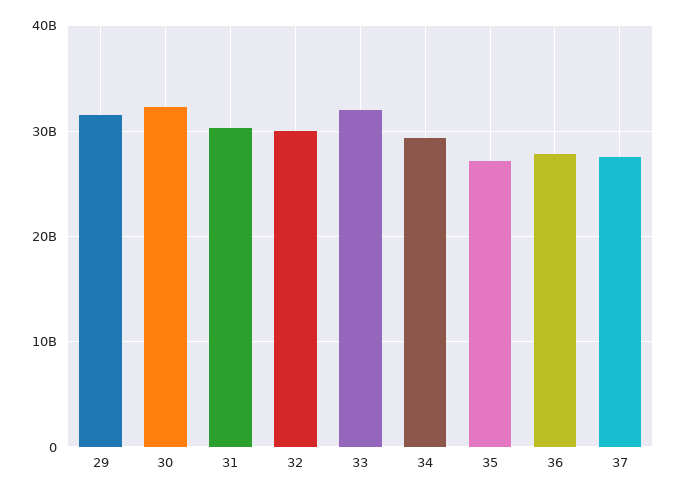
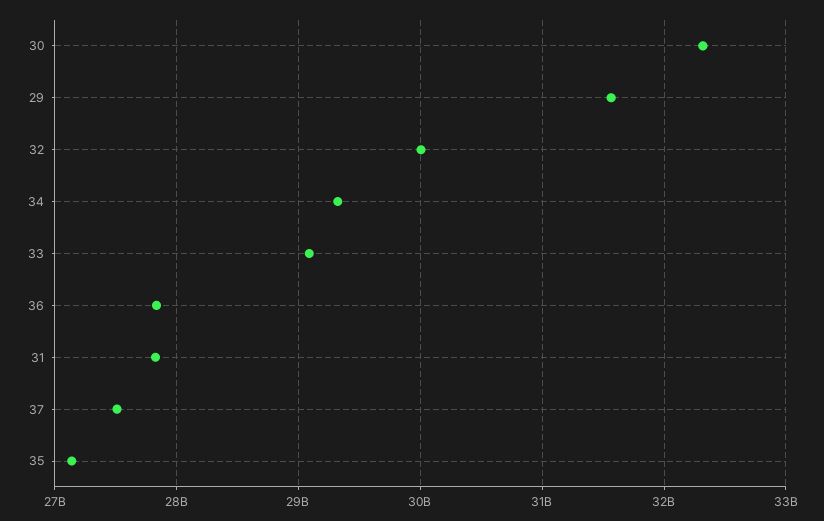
  {
    "29": 31600000000,
    "30": 32300000000,
-   "31": 30000000000,
+   "31": 27800000000,
    "32": 30000000000,
-   "33": 32000000000,
+   "33": 29100000000,
    "34": 29300000000,
    "35": 27100000000,
    "36": 27800000000,
    "37": 27500000000
  }

